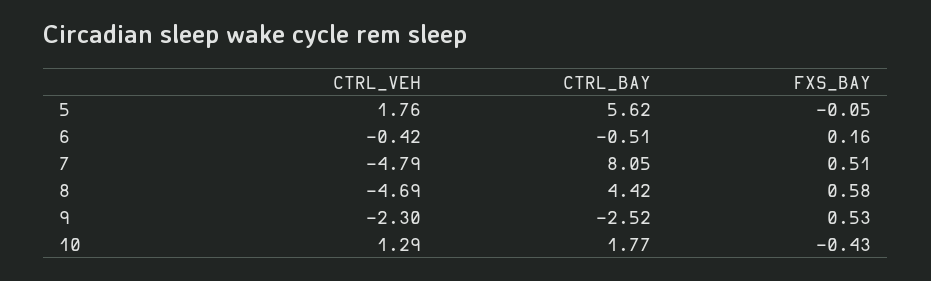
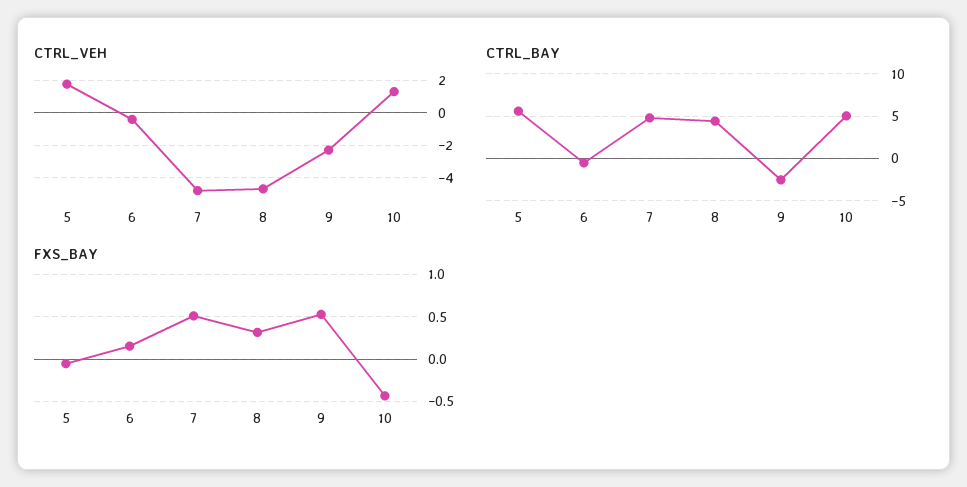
  {
    "CTRL_VEH": {
      "5": 1.76,
      "6": -0.42,
      "7": -4.79,
      "8": -4.69,
      "9": -2.3,
      "10": 1.29
    },
    "CTRL_BAY": {
      "5": 5.62,
      "6": -0.51,
-     "7": 8.05,
+     "7": 5,
      "8": 4.42,
      "9": -2.52,
-     "10": 1.77
+     "10": 5
    },
    "FXS_BAY": {
      "5": -0.05,
      "6": 0.16,
      "7": 0.51,
-     "8": 0.58,
+     "8": 0.3,
      "9": 0.53,
      "10": -0.43
    }
  }

